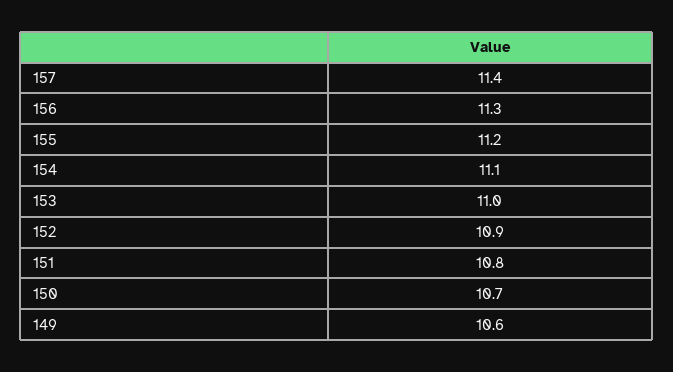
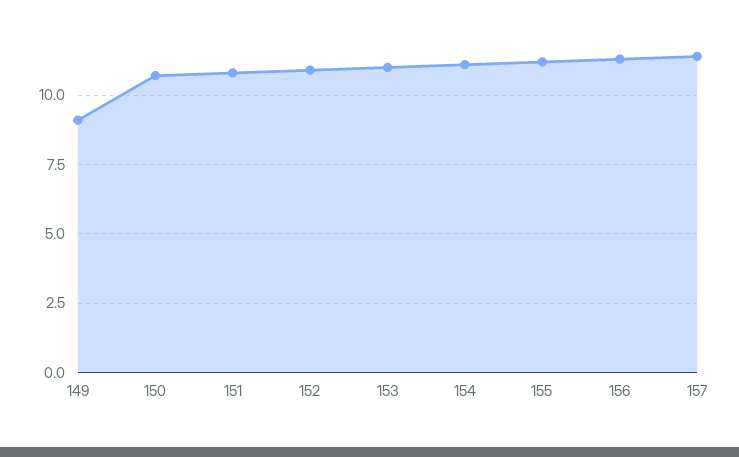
  {
    "157": 11.4,
    "156": 11.3,
    "155": 11.2,
    "154": 11.1,
    "153": 11,
    "152": 10.9,
    "151": 10.8,
    "150": 10.7,
-   "149": 10.6
+   "149": 9
  }

